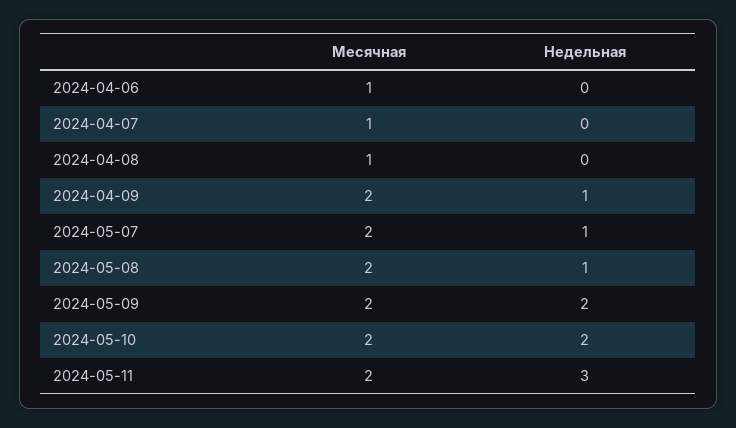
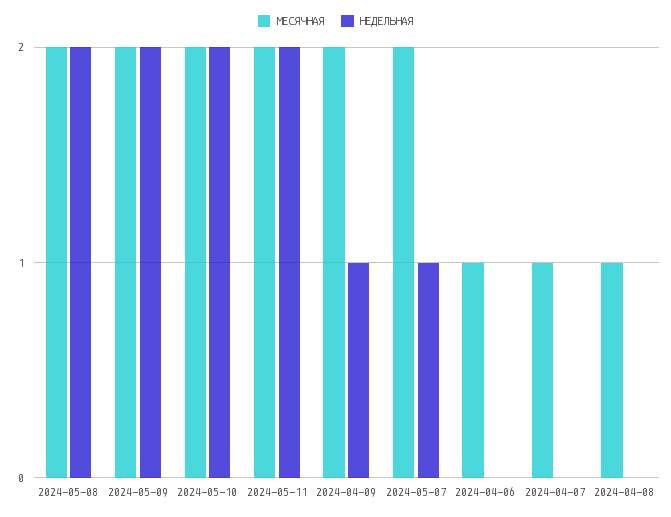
  {
    "Месячная": {
      "2024-04-06": 1,
      "2024-04-07": 1,
      "2024-04-08": 1,
      "2024-04-09": 2,
      "2024-05-07": 2,
      "2024-05-08": 2,
      "2024-05-09": 2,
      "2024-05-10": 2,
      "2024-05-11": 2
    },
    "Недельная": {
      "2024-04-06": 0,
      "2024-04-07": 0,
      "2024-04-08": 0,
      "2024-04-09": 1,
      "2024-05-07": 1,
-     "2024-05-08": 1,
+     "2024-05-08": 2,
      "2024-05-09": 2,
      "2024-05-10": 2,
-     "2024-05-11": 3
+     "2024-05-11": 2
    }
  }

